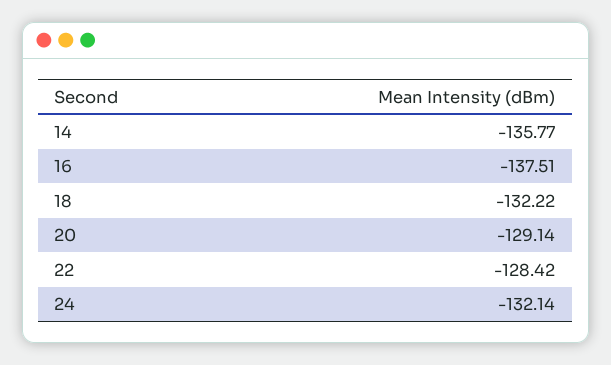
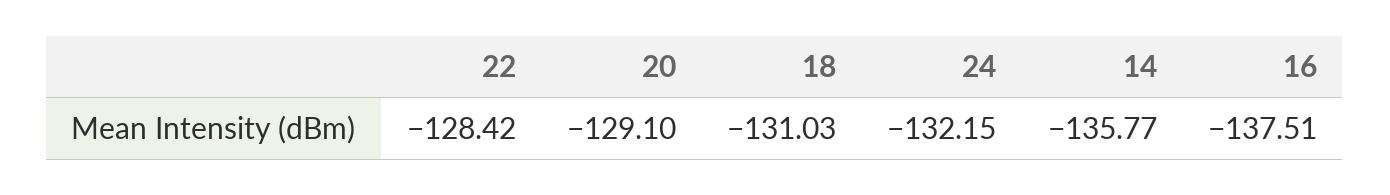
  {
    "14": -135.77,
    "16": -137.51,
-   "18": -132.22,
+   "18": -131.03,
-   "20": -129.14,
+   "20": -129.1,
    "22": -128.42,
-   "24": -132.14
+   "24": -132.15
  }

